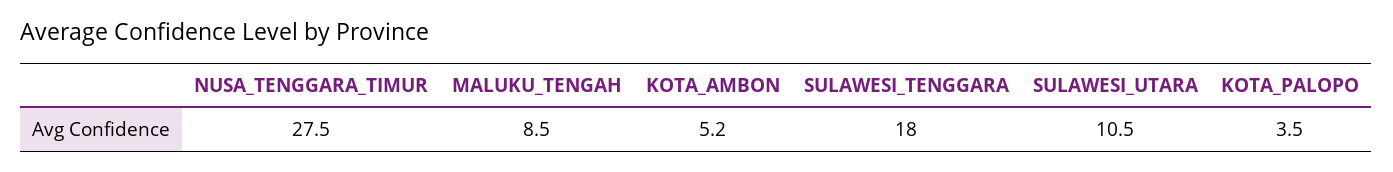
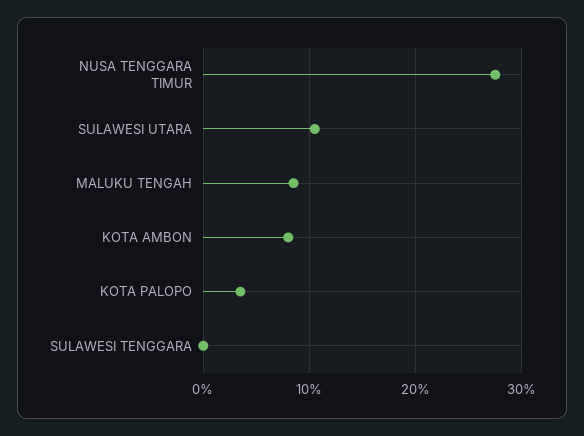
  {
    "NUSA_TENGGARA_TIMUR": 27.5,
    "MALUKU_TENGAH": 8.5,
-   "KOTA_AMBON": 5.2,
+   "KOTA_AMBON": 8,
-   "SULAWESI_TENGGARA": 18,
+   "SULAWESI_TENGGARA": 0,
    "SULAWESI_UTARA": 10.5,
    "KOTA_PALOPO": 3.5
  }

